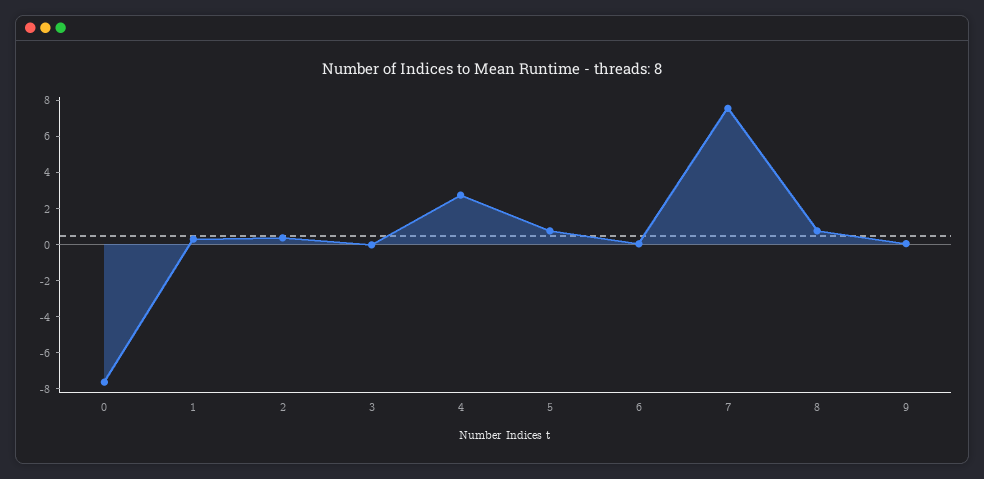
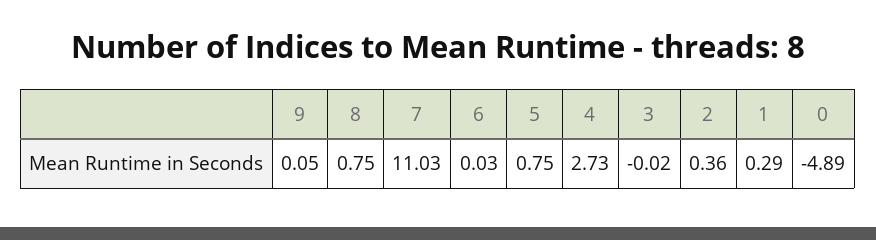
  {
-   "0": -7.5,
+   "0": -4.89,
    "1": 0.29,
    "2": 0.36,
    "3": -0.02,
    "4": 2.73,
    "5": 0.75,
    "6": 0.03,
-   "7": 7.5,
+   "7": 11.03,
    "8": 0.75,
    "9": 0.05
  }

